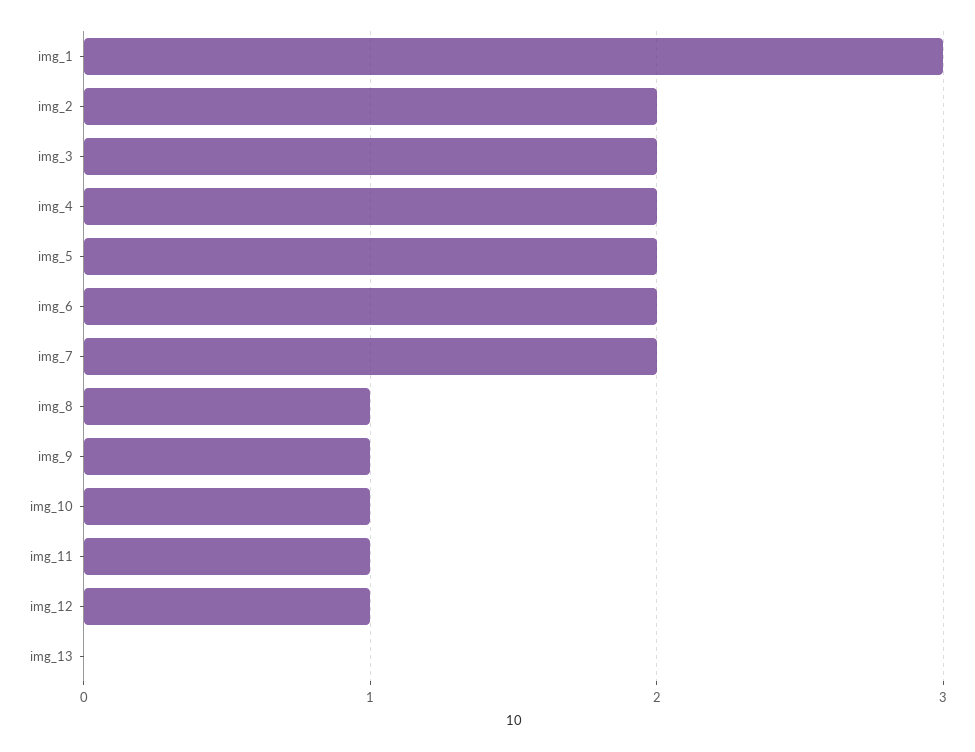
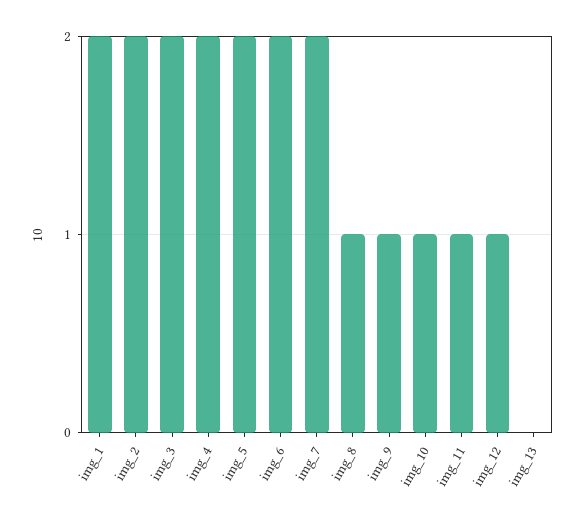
  {
-   "img_1": 3,
+   "img_1": 2,
    "img_2": 2,
    "img_3": 2,
    "img_4": 2,
    "img_5": 2,
    "img_6": 2,
    "img_7": 2,
    "img_8": 1,
    "img_9": 1,
    "img_10": 1,
    "img_11": 1,
    "img_12": 1,
    "img_13": 0
  }

